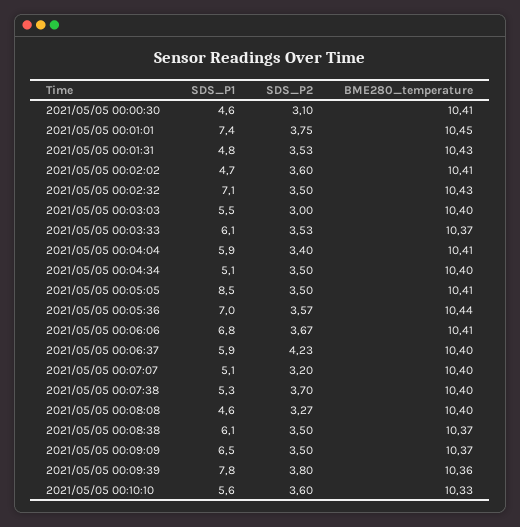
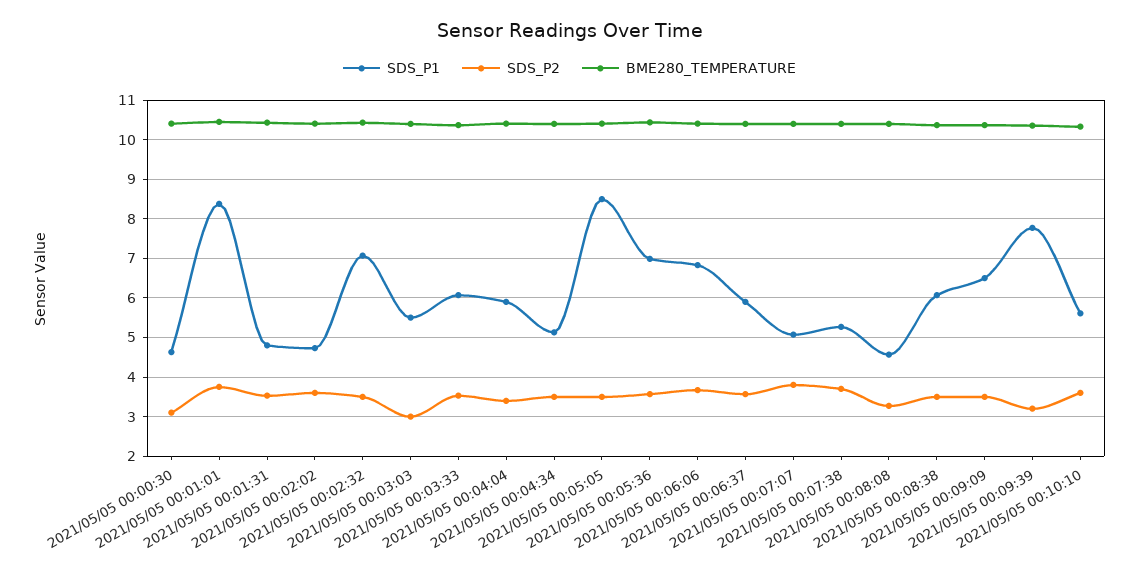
  {
    "SDS_P1": {
      "2021/05/05 00:00:30": 4.6,
-     "2021/05/05 00:01:01": 7.4,
+     "2021/05/05 00:01:01": 8.4,
      "2021/05/05 00:01:31": 4.8,
      "2021/05/05 00:02:02": 4.7,
      "2021/05/05 00:02:32": 7.1,
      "2021/05/05 00:03:03": 5.5,
      "2021/05/05 00:03:33": 6.1,
      "2021/05/05 00:04:04": 5.9,
      "2021/05/05 00:04:34": 5.1,
      "2021/05/05 00:05:05": 8.5,
      "2021/05/05 00:05:36": 7,
      "2021/05/05 00:06:06": 6.8,
      "2021/05/05 00:06:37": 5.9,
      "2021/05/05 00:07:07": 5.1,
      "2021/05/05 00:07:38": 5.3,
      "2021/05/05 00:08:08": 4.6,
      "2021/05/05 00:08:38": 6.1,
      "2021/05/05 00:09:09": 6.5,
      "2021/05/05 00:09:39": 7.8,
      "2021/05/05 00:10:10": 5.6
    },
    "SDS_P2": {
      "2021/05/05 00:00:30": 3.1,
      "2021/05/05 00:01:01": 3.75,
      "2021/05/05 00:01:31": 3.53,
      "2021/05/05 00:02:02": 3.6,
      "2021/05/05 00:02:32": 3.5,
      "2021/05/05 00:03:03": 3,
      "2021/05/05 00:03:33": 3.53,
      "2021/05/05 00:04:04": 3.4,
      "2021/05/05 00:04:34": 3.5,
      "2021/05/05 00:05:05": 3.5,
      "2021/05/05 00:05:36": 3.57,
      "2021/05/05 00:06:06": 3.67,
-     "2021/05/05 00:06:37": 4.23,
+     "2021/05/05 00:06:37": 3.6,
-     "2021/05/05 00:07:07": 3.2,
+     "2021/05/05 00:07:07": 3.8,
      "2021/05/05 00:07:38": 3.7,
      "2021/05/05 00:08:08": 3.27,
      "2021/05/05 00:08:38": 3.5,
      "2021/05/05 00:09:09": 3.5,
-     "2021/05/05 00:09:39": 3.8,
+     "2021/05/05 00:09:39": 3.2,
      "2021/05/05 00:10:10": 3.6
    },
    "BME280_temperature": {
      "2021/05/05 00:00:30": 10.41,
      "2021/05/05 00:01:01": 10.45,
      "2021/05/05 00:01:31": 10.43,
      "2021/05/05 00:02:02": 10.41,
      "2021/05/05 00:02:32": 10.43,
      "2021/05/05 00:03:03": 10.4,
      "2021/05/05 00:03:33": 10.37,
      "2021/05/05 00:04:04": 10.41,
      "2021/05/05 00:04:34": 10.4,
      "2021/05/05 00:05:05": 10.41,
      "2021/05/05 00:05:36": 10.44,
      "2021/05/05 00:06:06": 10.41,
      "2021/05/05 00:06:37": 10.4,
      "2021/05/05 00:07:07": 10.4,
      "2021/05/05 00:07:38": 10.4,
      "2021/05/05 00:08:08": 10.4,
      "2021/05/05 00:08:38": 10.37,
      "2021/05/05 00:09:09": 10.37,
      "2021/05/05 00:09:39": 10.36,
      "2021/05/05 00:10:10": 10.33
    }
  }

